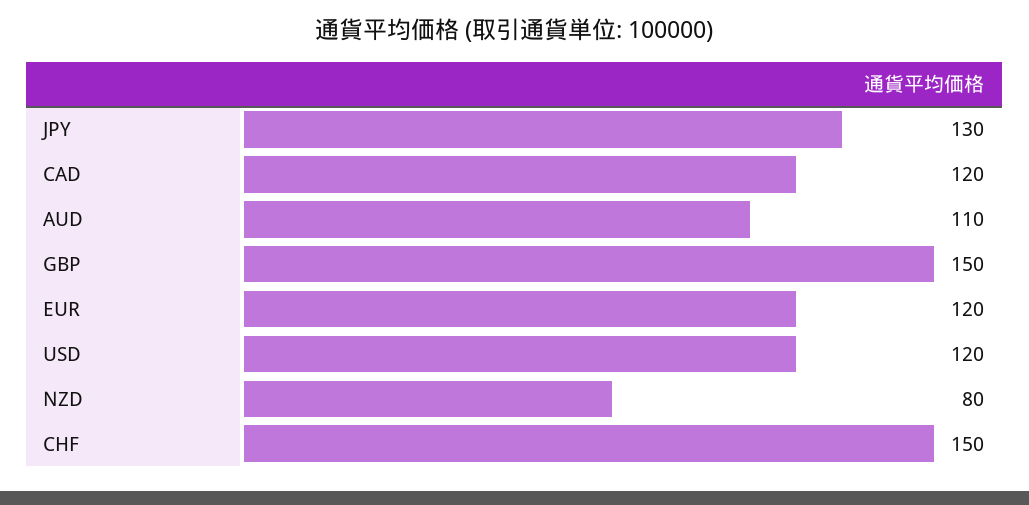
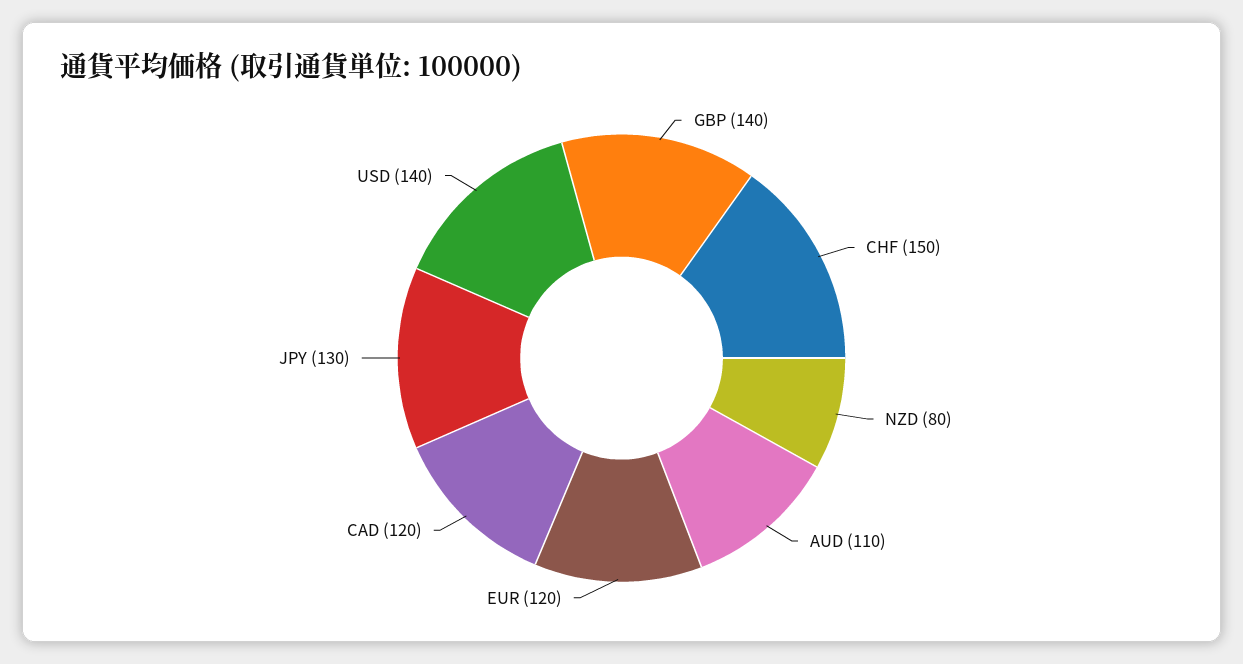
  {
    "JPY": 130,
    "CAD": 120,
    "AUD": 110,
-   "GBP": 150,
+   "GBP": 140,
    "EUR": 120,
-   "USD": 120,
+   "USD": 140,
    "NZD": 80,
    "CHF": 150
  }

